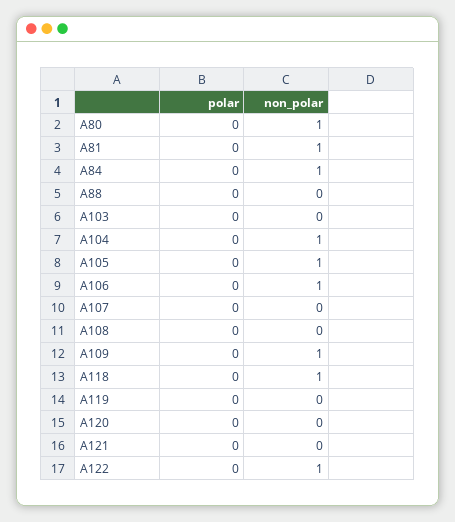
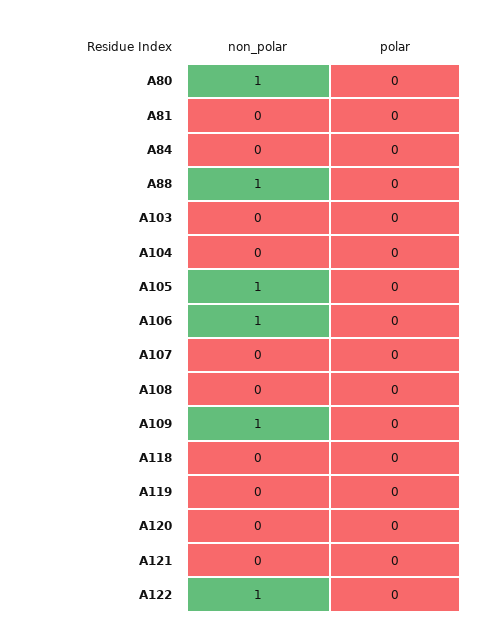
  {
    "polar": {
      "A80": 0,
      "A81": 0,
      "A84": 0,
      "A88": 0,
      "A103": 0,
      "A104": 0,
      "A105": 0,
      "A106": 0,
      "A107": 0,
      "A108": 0,
      "A109": 0,
      "A118": 0,
      "A119": 0,
      "A120": 0,
      "A121": 0,
      "A122": 0
    },
    "non_polar": {
      "A80": 1,
-     "A81": 1,
+     "A81": 0,
-     "A84": 1,
+     "A84": 0,
-     "A88": 0,
+     "A88": 1,
      "A103": 0,
-     "A104": 1,
+     "A104": 0,
      "A105": 1,
      "A106": 1,
      "A107": 0,
      "A108": 0,
      "A109": 1,
-     "A118": 1,
+     "A118": 0,
      "A119": 0,
      "A120": 0,
      "A121": 0,
      "A122": 1
    }
  }

